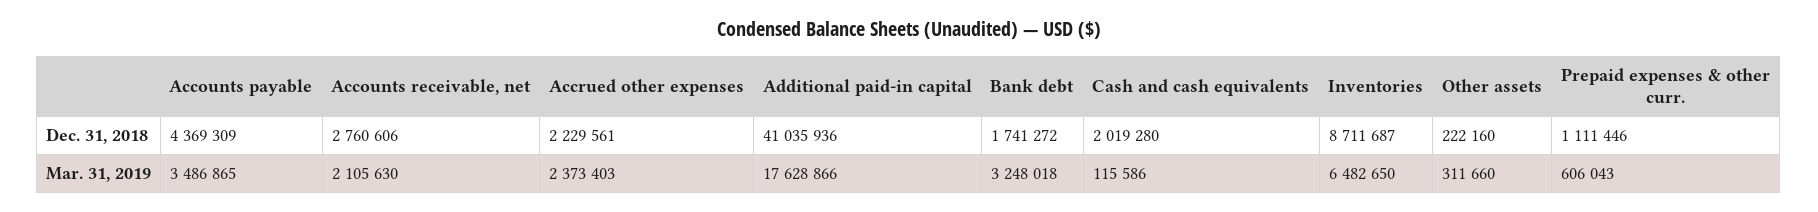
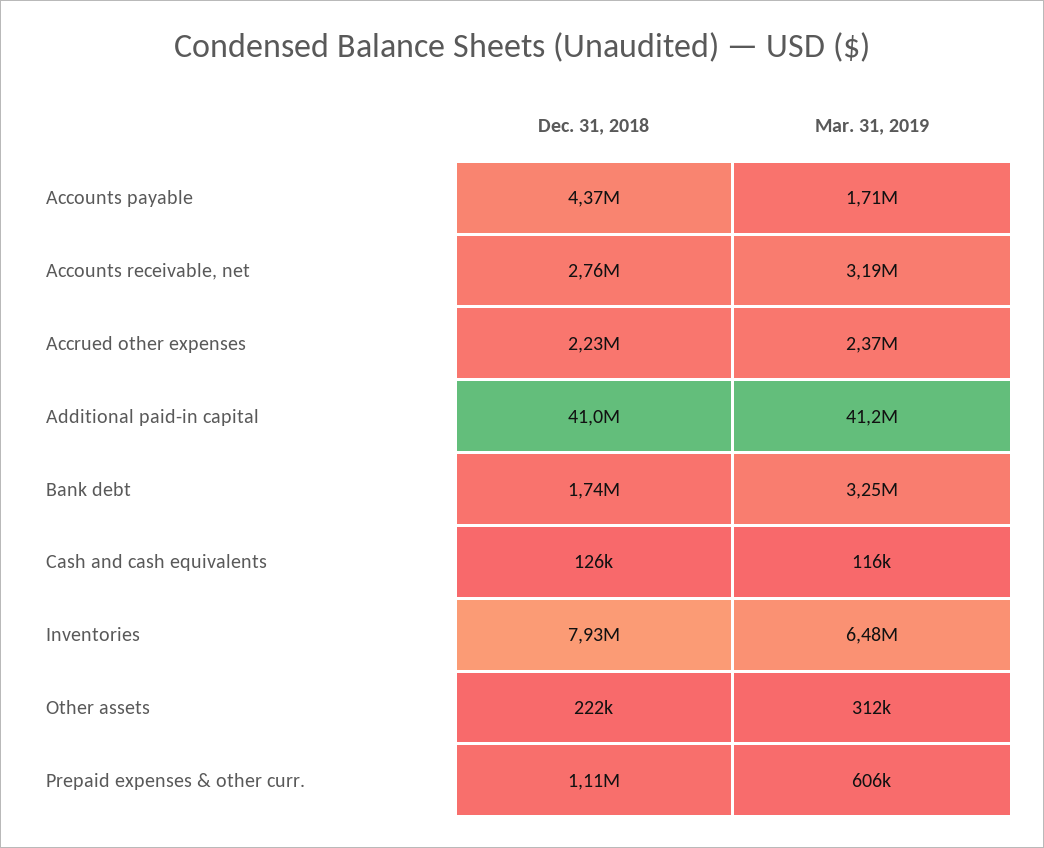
  {
    "Accounts payable": {
      "Dec. 31, 2018": 4369309,
-     "Mar. 31, 2019": 3486865
+     "Mar. 31, 2019": 1710000
    },
    "Accounts receivable, net": {
      "Dec. 31, 2018": 2760606,
-     "Mar. 31, 2019": 2105630
+     "Mar. 31, 2019": 3190000
    },
    "Accrued other expenses": {
      "Dec. 31, 2018": 2229561,
      "Mar. 31, 2019": 2373403
    },
    "Additional paid-in capital": {
      "Dec. 31, 2018": 41035936,
-     "Mar. 31, 2019": 17628866
+     "Mar. 31, 2019": 41200000
    },
    "Bank debt": {
      "Dec. 31, 2018": 1741272,
      "Mar. 31, 2019": 3248018
    },
    "Cash and cash equivalents": {
-     "Dec. 31, 2018": 2019280,
+     "Dec. 31, 2018": 126000,
      "Mar. 31, 2019": 115586
    },
    "Inventories": {
-     "Dec. 31, 2018": 8711687,
+     "Dec. 31, 2018": 7930000,
      "Mar. 31, 2019": 6482650
    },
    "Other assets": {
      "Dec. 31, 2018": 222160,
      "Mar. 31, 2019": 311660
    },
    "Prepaid expenses & other curr.": {
      "Dec. 31, 2018": 1111446,
      "Mar. 31, 2019": 606043
    }
  }

